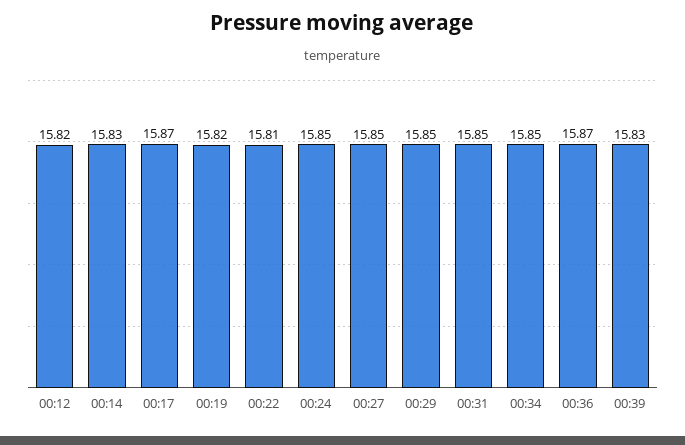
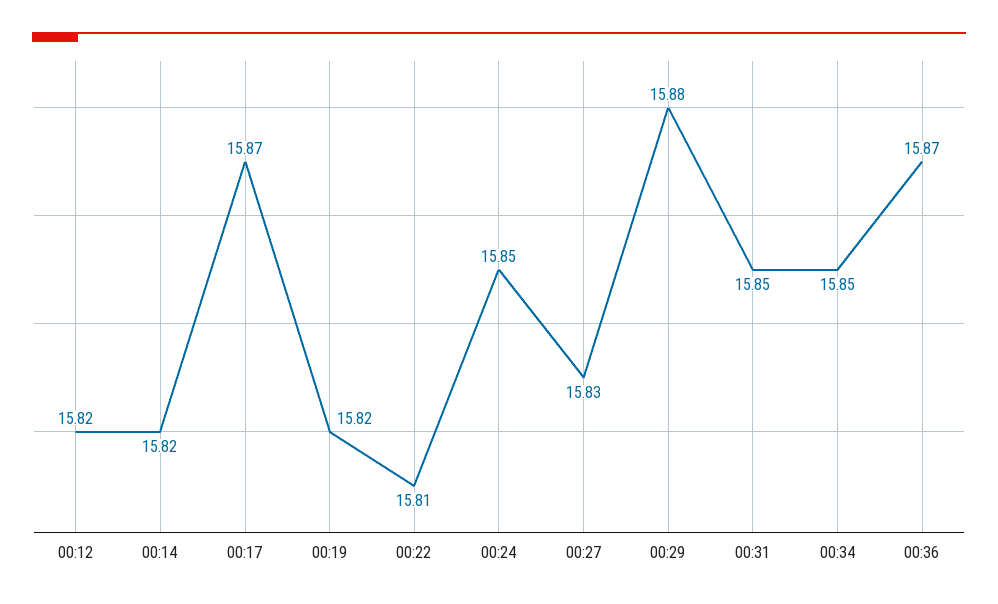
  {
    "00:12": 15.82,
-   "00:14": 15.83,
+   "00:14": 15.82,
    "00:17": 15.87,
    "00:19": 15.82,
    "00:22": 15.81,
    "00:24": 15.85,
-   "00:27": 15.85,
+   "00:27": 15.83,
-   "00:29": 15.85,
+   "00:29": 15.88,
    "00:31": 15.85,
    "00:34": 15.85,
-   "00:36": 15.87,
+   "00:36": 15.87
-   "00:39": 15.83
  }

